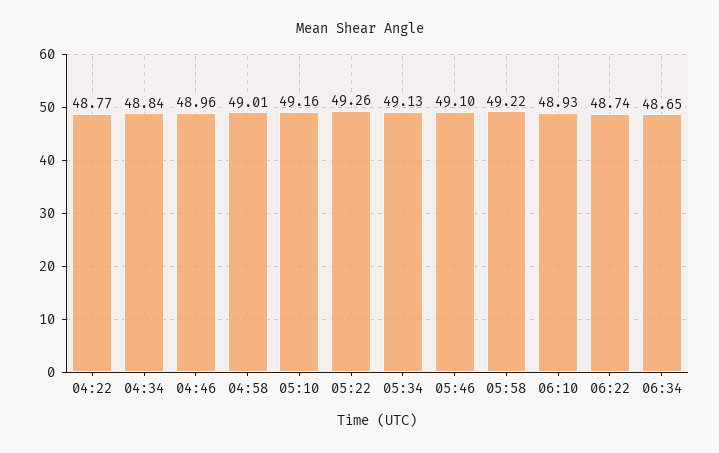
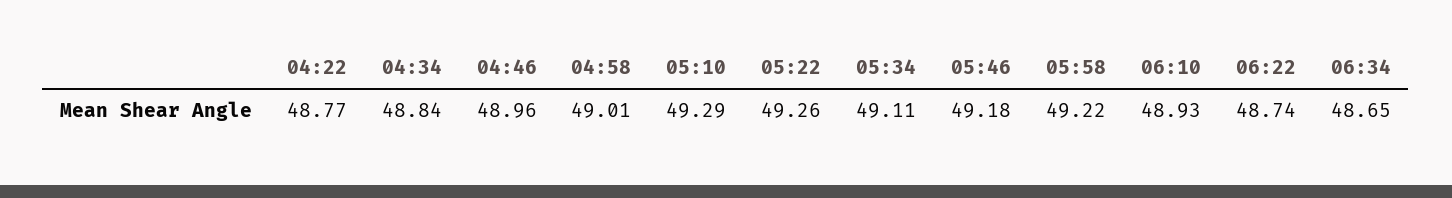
  {
    "04:22": 48.77,
    "04:34": 48.84,
    "04:46": 48.96,
    "04:58": 49.01,
-   "05:10": 49.16,
+   "05:10": 49.29,
    "05:22": 49.26,
-   "05:34": 49.13,
+   "05:34": 49.11,
-   "05:46": 49.1,
+   "05:46": 49.18,
    "05:58": 49.22,
    "06:10": 48.93,
    "06:22": 48.74,
    "06:34": 48.65
  }

